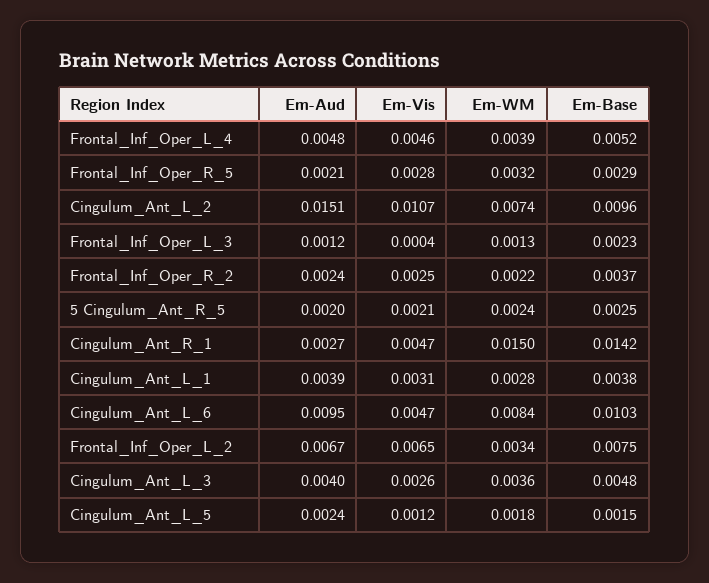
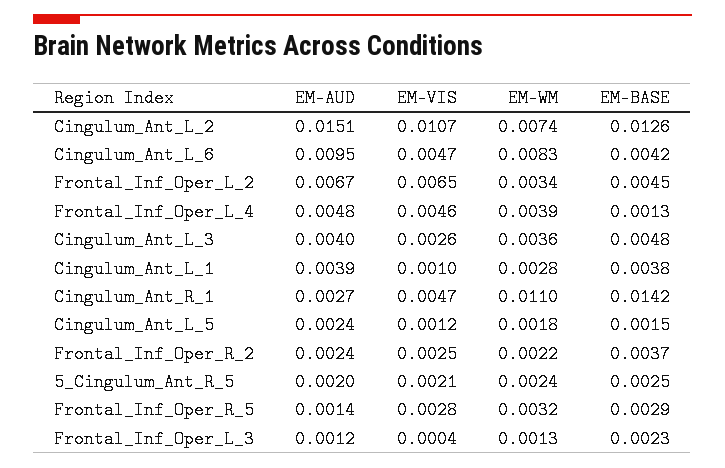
  {
    "Em-Aud": {
      "Frontal_Inf_Oper_L_4": 0.0048,
-     "Frontal_Inf_Oper_R_5": 0.0021,
+     "Frontal_Inf_Oper_R_5": 0.0014,
      "Cingulum_Ant_L_2": 0.0151,
      "Frontal_Inf_Oper_L_3": 0.0012,
      "Frontal_Inf_Oper_R_2": 0.0024,
      "5 Cingulum_Ant_R_5": 0.002,
      "Cingulum_Ant_R_1": 0.0027,
      "Cingulum_Ant_L_1": 0.0039,
      "Cingulum_Ant_L_6": 0.0095,
      "Frontal_Inf_Oper_L_2": 0.0067,
      "Cingulum_Ant_L_3": 0.004,
      "Cingulum_Ant_L_5": 0.0024
    },
    "Em-Vis": {
      "Frontal_Inf_Oper_L_4": 0.0046,
      "Frontal_Inf_Oper_R_5": 0.0028,
      "Cingulum_Ant_L_2": 0.0107,
      "Frontal_Inf_Oper_L_3": 0.0004,
      "Frontal_Inf_Oper_R_2": 0.0025,
      "5 Cingulum_Ant_R_5": 0.0021,
      "Cingulum_Ant_R_1": 0.0047,
-     "Cingulum_Ant_L_1": 0.0031,
+     "Cingulum_Ant_L_1": 0.001,
      "Cingulum_Ant_L_6": 0.0047,
      "Frontal_Inf_Oper_L_2": 0.0065,
      "Cingulum_Ant_L_3": 0.0026,
      "Cingulum_Ant_L_5": 0.0012
    },
    "Em-WM": {
      "Frontal_Inf_Oper_L_4": 0.0039,
      "Frontal_Inf_Oper_R_5": 0.0032,
      "Cingulum_Ant_L_2": 0.0074,
      "Frontal_Inf_Oper_L_3": 0.0013,
      "Frontal_Inf_Oper_R_2": 0.0022,
      "5 Cingulum_Ant_R_5": 0.0024,
-     "Cingulum_Ant_R_1": 0.015,
+     "Cingulum_Ant_R_1": 0.011,
      "Cingulum_Ant_L_1": 0.0028,
-     "Cingulum_Ant_L_6": 0.0084,
+     "Cingulum_Ant_L_6": 0.0083,
      "Frontal_Inf_Oper_L_2": 0.0034,
      "Cingulum_Ant_L_3": 0.0036,
      "Cingulum_Ant_L_5": 0.0018
    },
    "Em-Base": {
-     "Frontal_Inf_Oper_L_4": 0.0052,
+     "Frontal_Inf_Oper_L_4": 0.0013,
      "Frontal_Inf_Oper_R_5": 0.0029,
-     "Cingulum_Ant_L_2": 0.0096,
+     "Cingulum_Ant_L_2": 0.0126,
      "Frontal_Inf_Oper_L_3": 0.0023,
      "Frontal_Inf_Oper_R_2": 0.0037,
      "5 Cingulum_Ant_R_5": 0.0025,
      "Cingulum_Ant_R_1": 0.0142,
      "Cingulum_Ant_L_1": 0.0038,
-     "Cingulum_Ant_L_6": 0.0103,
+     "Cingulum_Ant_L_6": 0.0042,
-     "Frontal_Inf_Oper_L_2": 0.0075,
+     "Frontal_Inf_Oper_L_2": 0.0045,
      "Cingulum_Ant_L_3": 0.0048,
      "Cingulum_Ant_L_5": 0.0015
    }
  }

